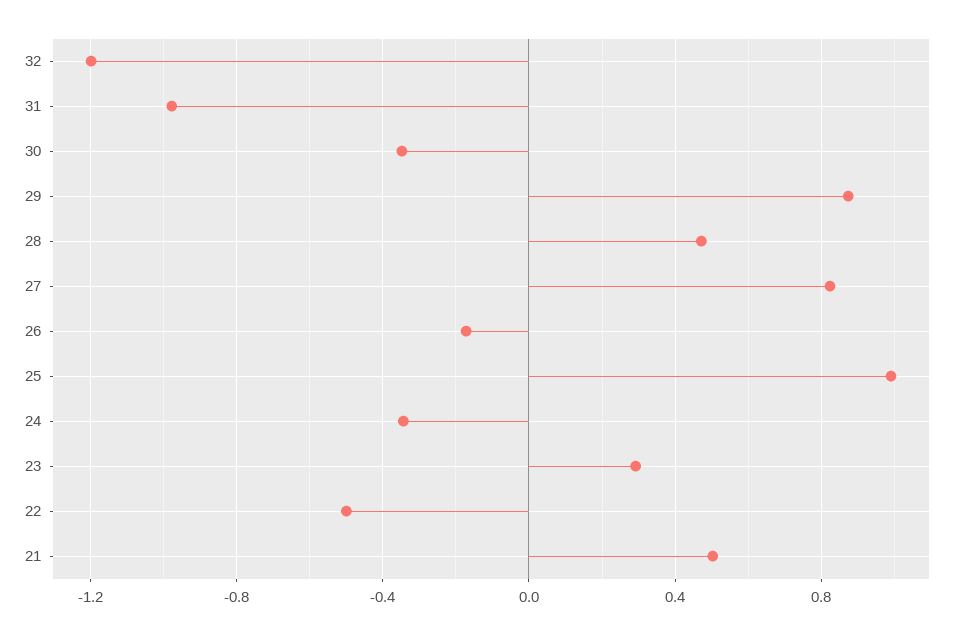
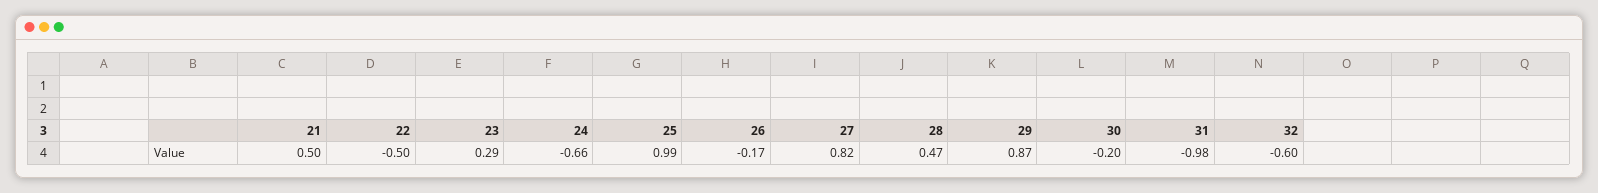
  {
-   "32": -1.2,
+   "32": -0.6,
    "31": -0.98,
-   "30": -0.35,
+   "30": -0.2,
    "29": 0.87,
    "28": 0.47,
    "27": 0.82,
    "26": -0.17,
    "25": 0.99,
-   "24": -0.35,
+   "24": -0.66,
    "23": 0.29,
    "22": -0.5,
    "21": 0.5
  }

